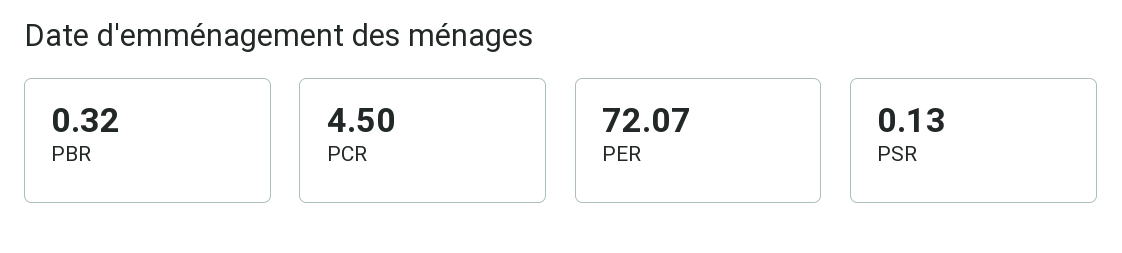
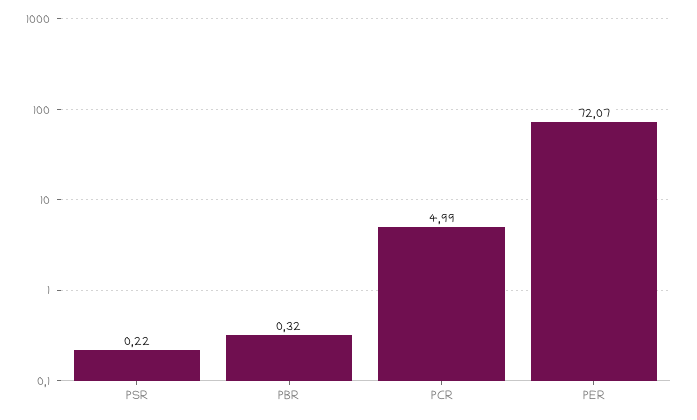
  {
    "PBR": 0.32,
-   "PCR": 4.5,
+   "PCR": 4.99,
    "PER": 72.07,
-   "PSR": 0.13
+   "PSR": 0.22
  }

